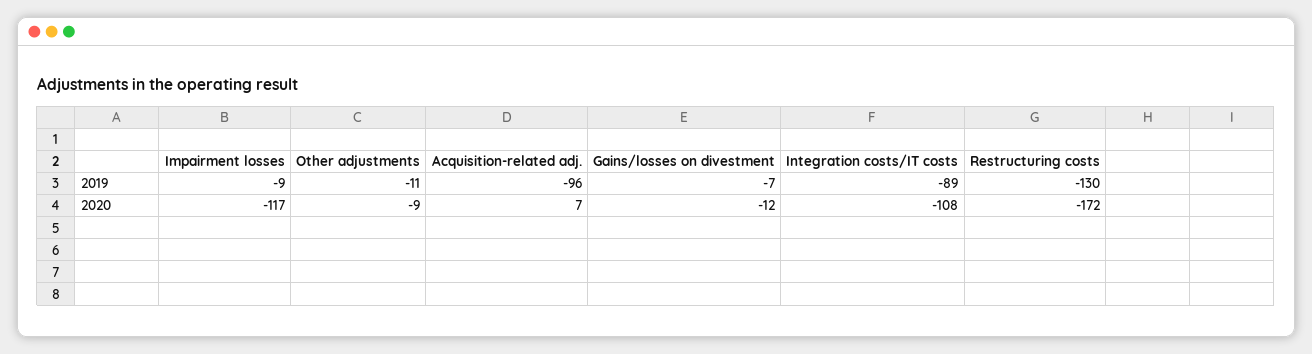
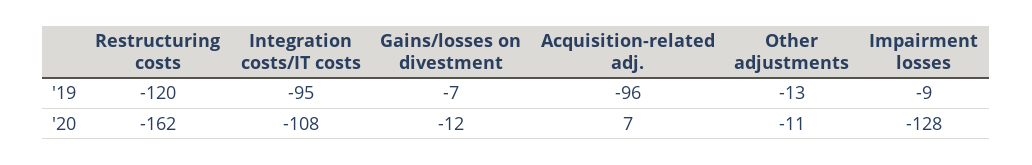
  {
    "Impairment losses": {
      "2019": -9,
-     "2020": -117
+     "2020": -128
    },
    "Other adjustments": {
-     "2019": -11,
+     "2019": -13,
-     "2020": -9
+     "2020": -11
    },
    "Acquisition-related adj.": {
      "2019": -96,
      "2020": 7
    },
    "Gains/losses on divestment": {
      "2019": -7,
      "2020": -12
    },
    "Integration costs/IT costs": {
-     "2019": -89,
+     "2019": -95,
      "2020": -108
    },
    "Restructuring costs": {
-     "2019": -130,
+     "2019": -120,
-     "2020": -172
+     "2020": -162
    }
  }

